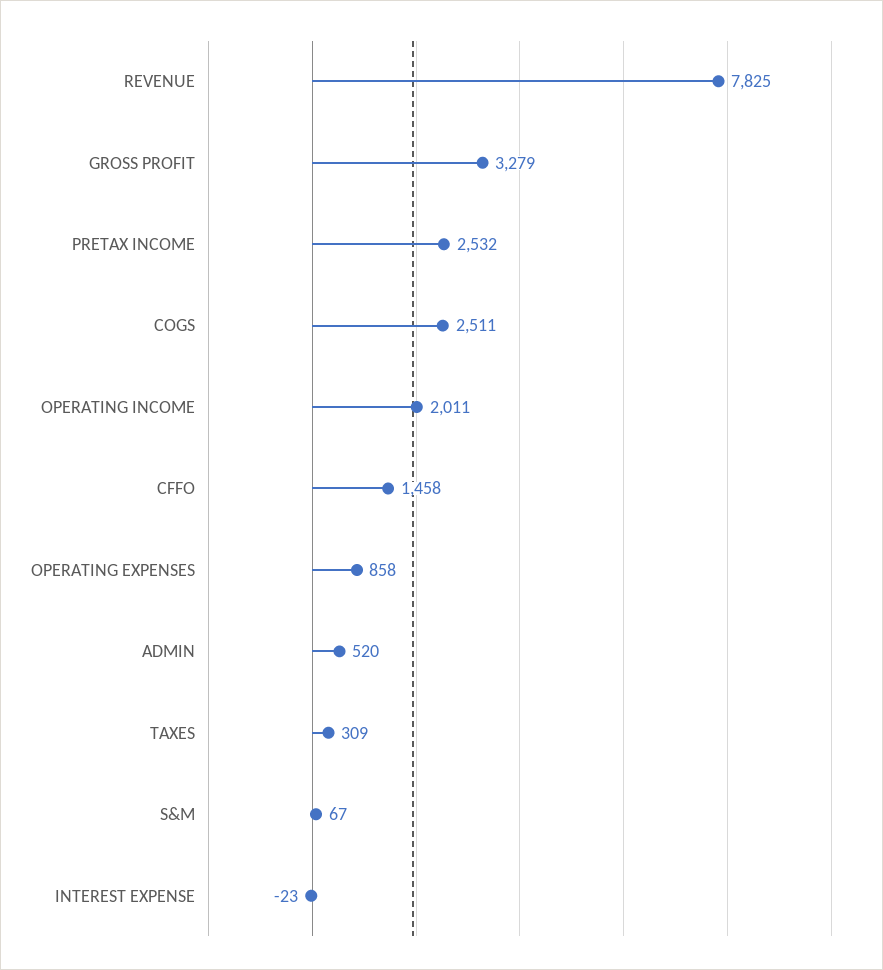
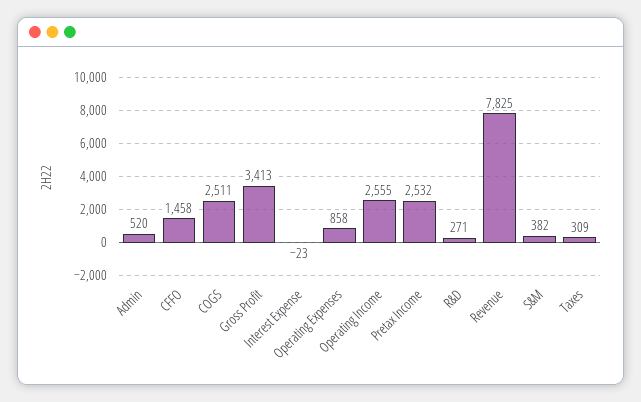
  {
    "REVENUE": 7825,
-   "GROSS PROFIT": 3279,
+   "GROSS PROFIT": 3413,
    "PRETAX INCOME": 2532,
    "COGS": 2511,
-   "OPERATING INCOME": 2011,
+   "OPERATING INCOME": 2555,
    "CFFO": 1458,
    "OPERATING EXPENSES": 858,
    "ADMIN": 520,
    "TAXES": 309,
-   "S&M": 67,
+   "S&M": 382,
-   "INTEREST EXPENSE": -23
+   "INTEREST EXPENSE": -23,
+   "R&D": 271
  }

